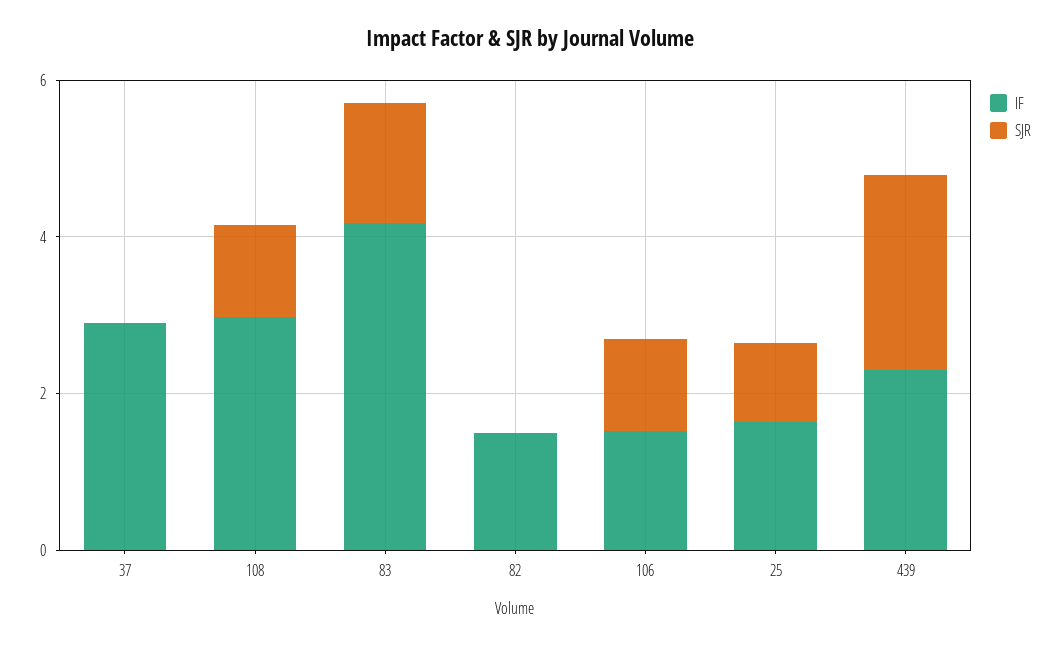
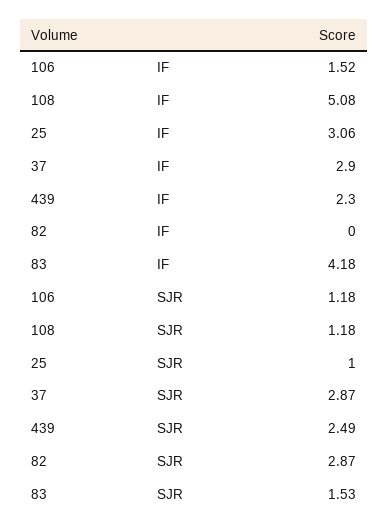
  {
    "IF": {
      "37": 2.9,
-     "108": 3,
+     "108": 5.08,
      "83": 4.18,
-     "82": 1.5,
+     "82": 0,
      "106": 1.52,
-     "25": 1.5,
+     "25": 3.06,
      "439": 2.3
    },
    "SJR": {
-     "37": 0,
+     "37": 2.87,
      "108": 1.18,
      "83": 1.53,
-     "82": 0,
+     "82": 2.87,
      "106": 1.18,
      "25": 1,
      "439": 2.49
    }
  }

